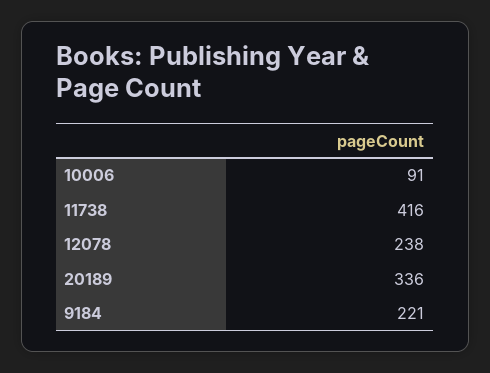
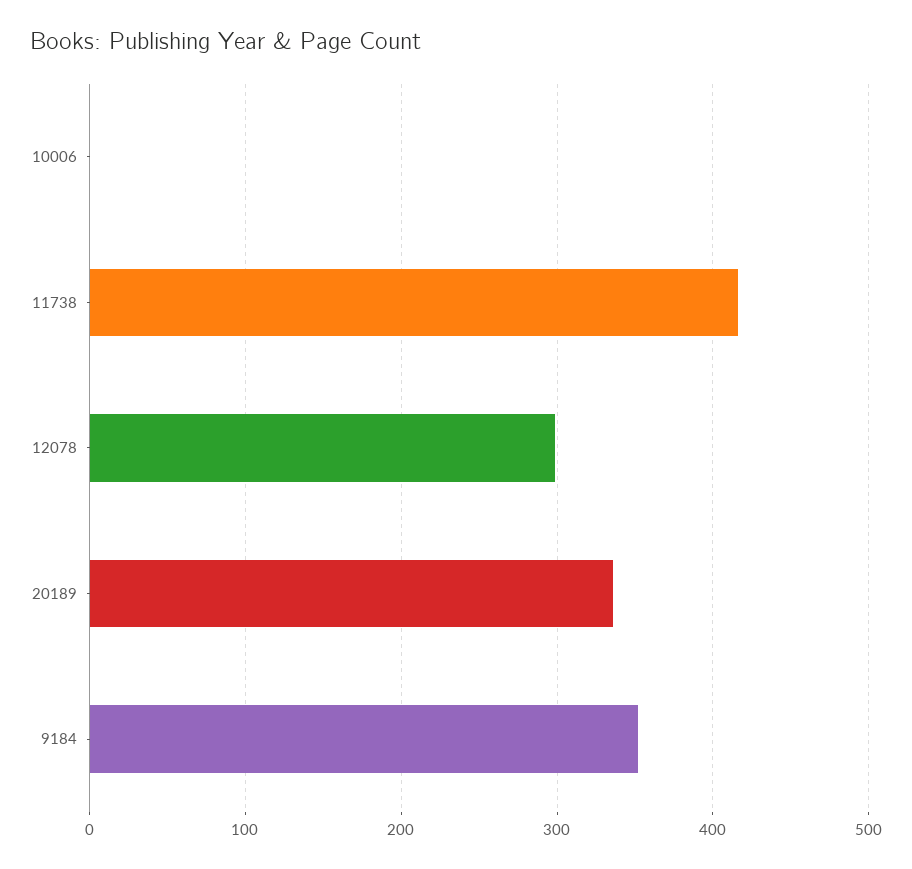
  {
-   "10006": 91,
+   "10006": 0,
    "11738": 416,
-   "12078": 238,
+   "12078": 300,
    "20189": 336,
-   "9184": 221
+   "9184": 350
  }

